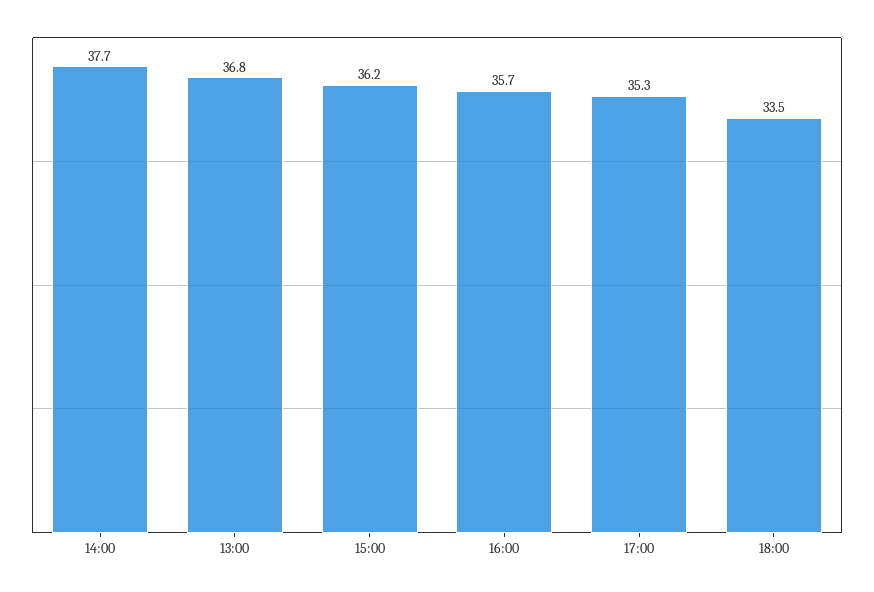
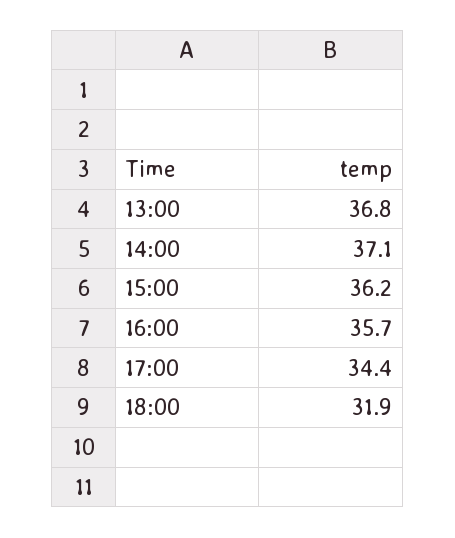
  {
-   "14:00": 37.7,
+   "14:00": 37.1,
    "13:00": 36.8,
    "15:00": 36.2,
    "16:00": 35.7,
-   "17:00": 35.3,
+   "17:00": 34.4,
-   "18:00": 33.5
+   "18:00": 31.9
  }

